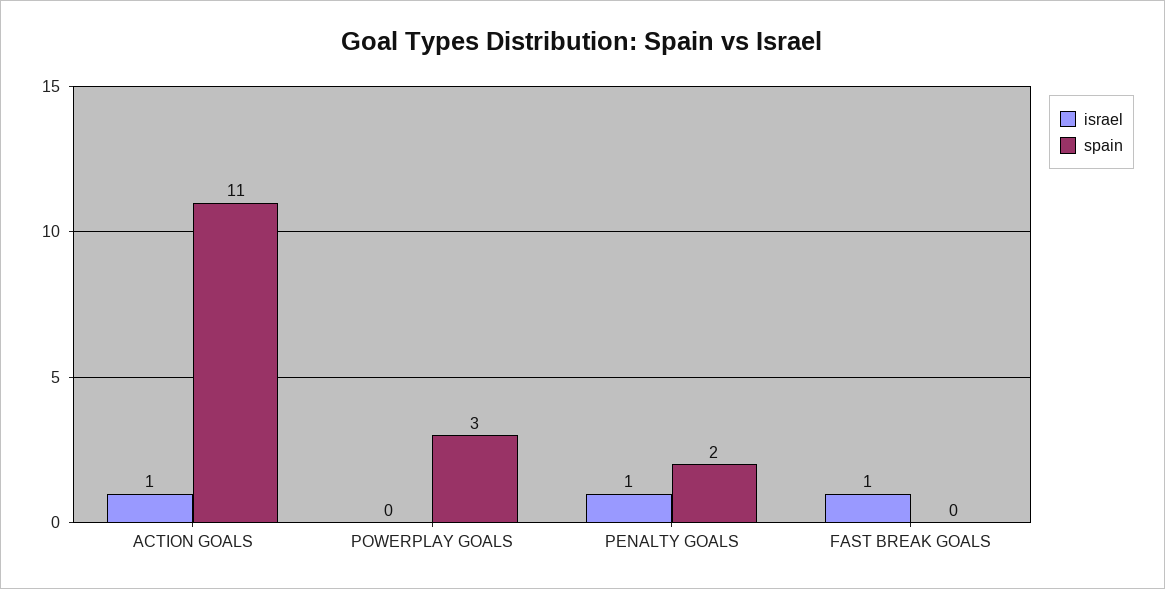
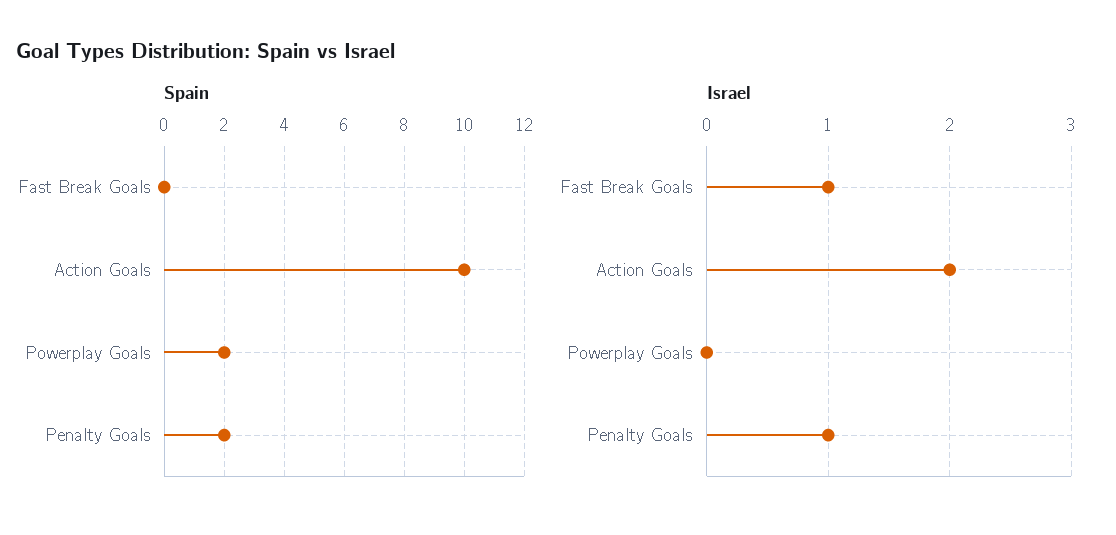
  {
    "israel": {
-     "ACTION GOALS": 1,
+     "ACTION GOALS": 2,
      "POWERPLAY GOALS": 0,
      "PENALTY GOALS": 1,
      "FAST BREAK GOALS": 1
    },
    "spain": {
-     "ACTION GOALS": 11,
+     "ACTION GOALS": 10,
-     "POWERPLAY GOALS": 3,
+     "POWERPLAY GOALS": 2,
      "PENALTY GOALS": 2,
      "FAST BREAK GOALS": 0
    }
  }

